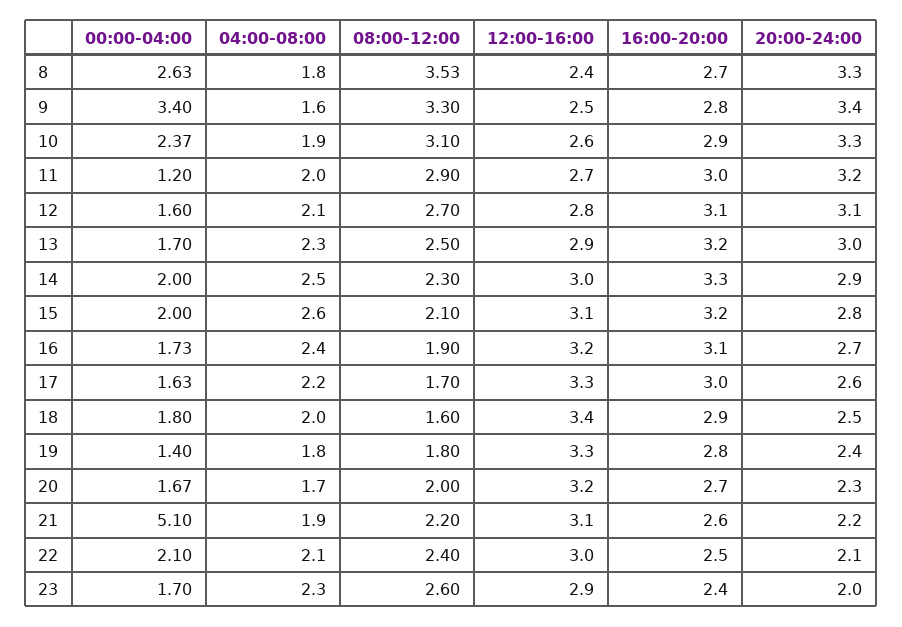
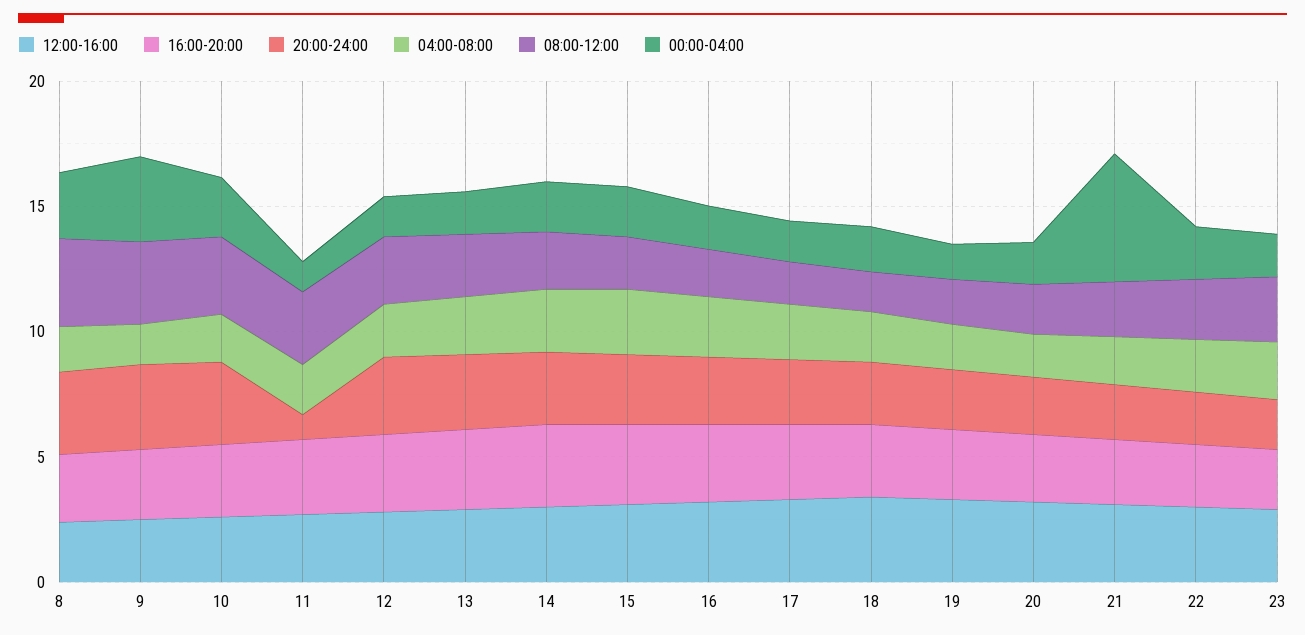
  {
    "00:00-04:00": {
      "8": 2.63,
      "9": 3.4,
      "10": 2.37,
      "11": 1.2,
      "12": 1.6,
      "13": 1.7,
      "14": 2,
      "15": 2,
      "16": 1.73,
      "17": 1.63,
      "18": 1.8,
      "19": 1.4,
      "20": 1.67,
      "21": 5.1,
      "22": 2.1,
      "23": 1.7
    },
    "04:00-08:00": {
      "8": 1.8,
      "9": 1.6,
      "10": 1.9,
      "11": 2,
      "12": 2.1,
      "13": 2.3,
      "14": 2.5,
      "15": 2.6,
      "16": 2.4,
      "17": 2.2,
      "18": 2,
      "19": 1.8,
      "20": 1.7,
      "21": 1.9,
      "22": 2.1,
      "23": 2.3
    },
    "08:00-12:00": {
      "8": 3.53,
      "9": 3.3,
      "10": 3.1,
      "11": 2.9,
      "12": 2.7,
      "13": 2.5,
      "14": 2.3,
      "15": 2.1,
      "16": 1.9,
      "17": 1.7,
      "18": 1.6,
      "19": 1.8,
      "20": 2,
      "21": 2.2,
      "22": 2.4,
      "23": 2.6
    },
    "12:00-16:00": {
      "8": 2.4,
      "9": 2.5,
      "10": 2.6,
      "11": 2.7,
      "12": 2.8,
      "13": 2.9,
      "14": 3,
      "15": 3.1,
      "16": 3.2,
      "17": 3.3,
      "18": 3.4,
      "19": 3.3,
      "20": 3.2,
      "21": 3.1,
      "22": 3,
      "23": 2.9
    },
    "16:00-20:00": {
      "8": 2.7,
      "9": 2.8,
      "10": 2.9,
      "11": 3,
      "12": 3.1,
      "13": 3.2,
      "14": 3.3,
      "15": 3.2,
      "16": 3.1,
      "17": 3,
      "18": 2.9,
      "19": 2.8,
      "20": 2.7,
      "21": 2.6,
      "22": 2.5,
      "23": 2.4
    },
    "20:00-24:00": {
      "8": 3.3,
      "9": 3.4,
      "10": 3.3,
-     "11": 3.2,
+     "11": 1,
      "12": 3.1,
      "13": 3,
      "14": 2.9,
      "15": 2.8,
      "16": 2.7,
      "17": 2.6,
      "18": 2.5,
      "19": 2.4,
      "20": 2.3,
      "21": 2.2,
      "22": 2.1,
      "23": 2
    }
  }

